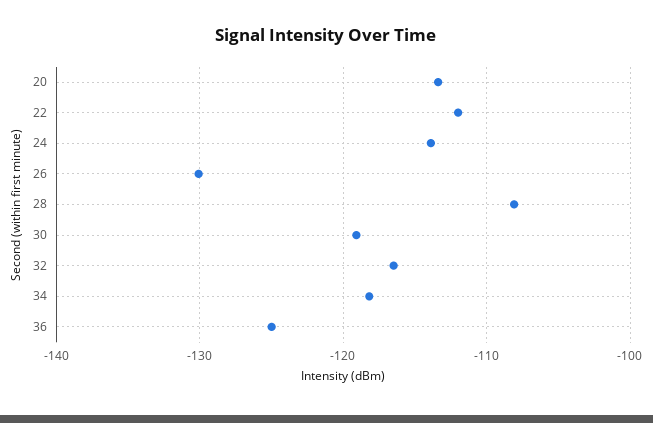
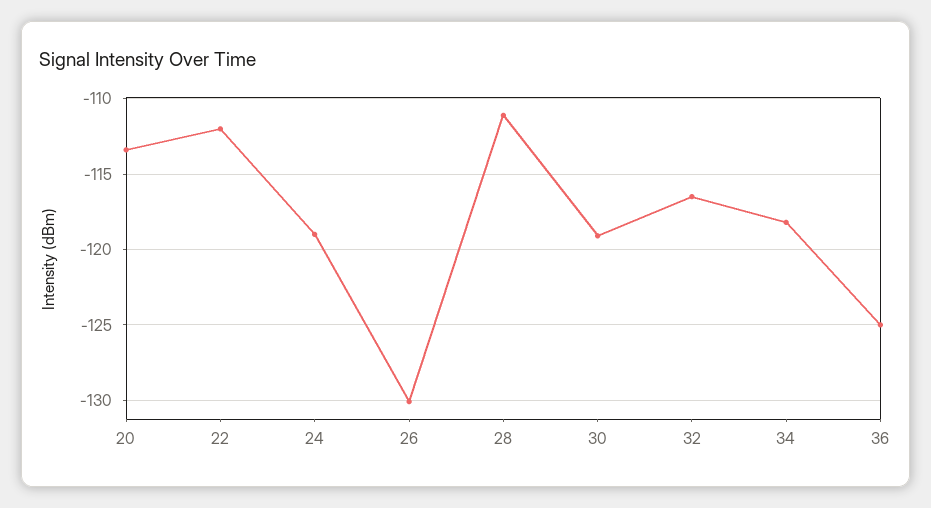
  {
    "20": -113.5,
    "22": -112,
-   "24": -114,
+   "24": -119,
    "26": -130,
-   "28": -108,
+   "28": -111,
    "30": -119,
    "32": -116.5,
    "34": -118,
    "36": -125
  }

